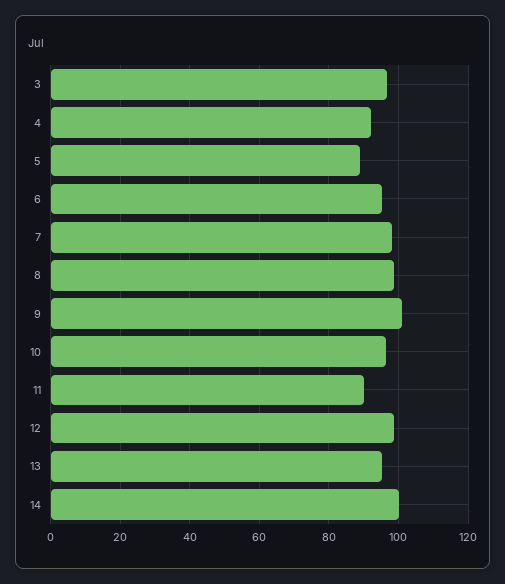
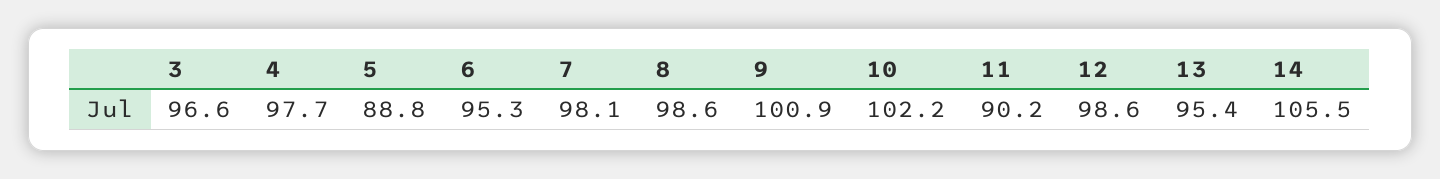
  {
    "3": 96.6,
-   "4": 92,
+   "4": 97.7,
    "5": 88.8,
    "6": 95.3,
    "7": 98.1,
    "8": 98.6,
    "9": 100.9,
-   "10": 96,
+   "10": 102.2,
    "11": 90.2,
    "12": 98.6,
    "13": 95.4,
-   "14": 100
+   "14": 105.5
  }

